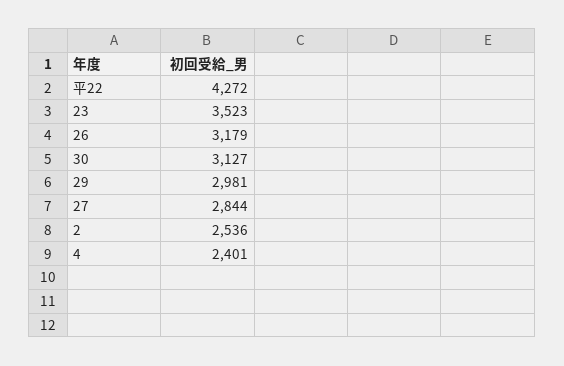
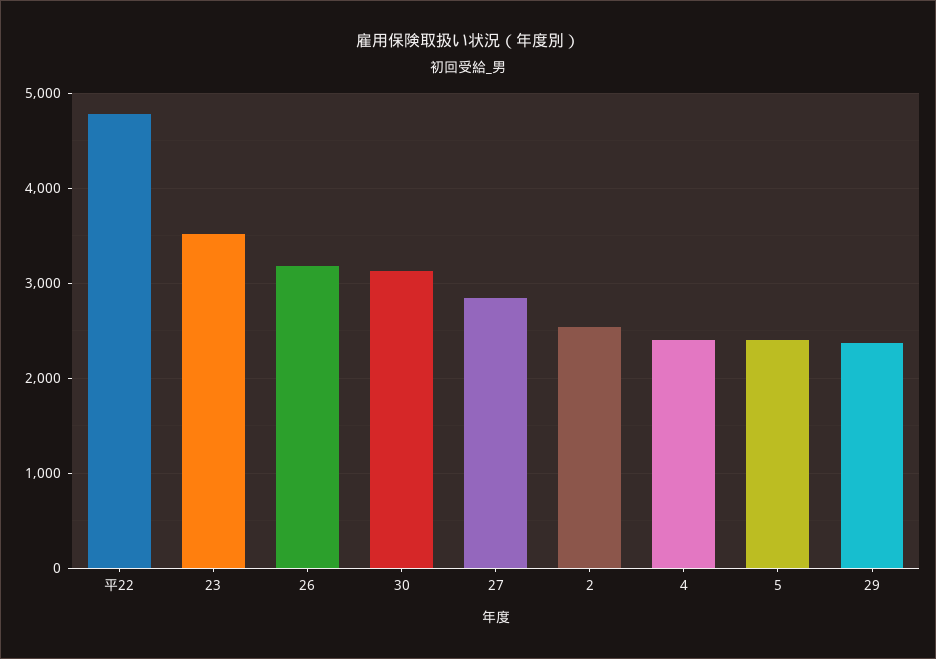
  {
-   "平22": 4272,
+   "平22": 4800,
    "23": 3523,
    "26": 3179,
    "30": 3127,
-   "29": 2981,
+   "29": 2400,
    "27": 2844,
    "2": 2536,
-   "4": 2401
+   "4": 2401,
+   "5": 2400
  }

